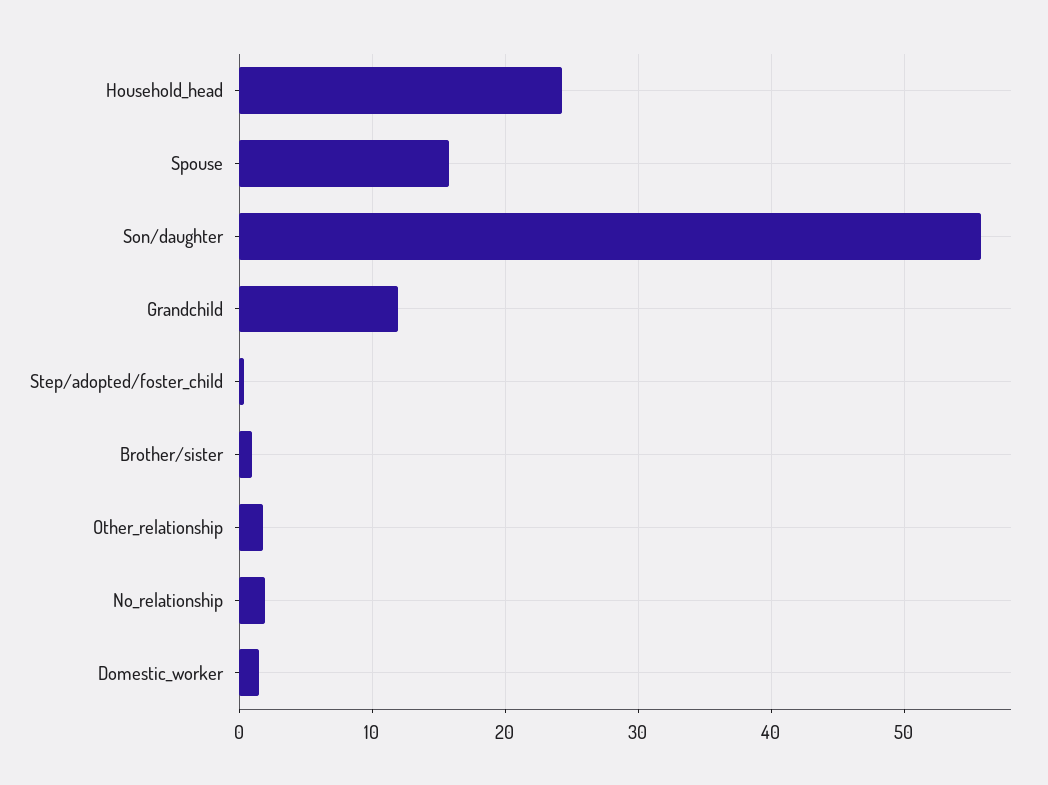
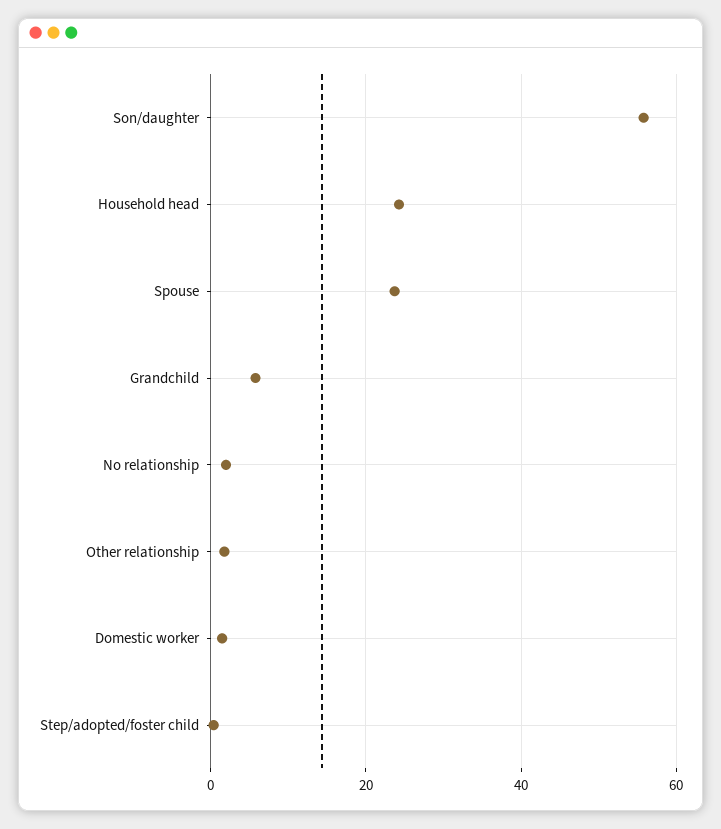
  {
    "Household_head": 24,
-   "Spouse": 16,
+   "Spouse": 24,
    "Son/daughter": 56,
-   "Grandchild": 12,
+   "Grandchild": 6,
    "Step/adopted/foster_child": 0,
-   "Brother/sister": 1,
    "Other_relationship": 2,
    "No_relationship": 2,
    "Domestic_worker": 1
  }

